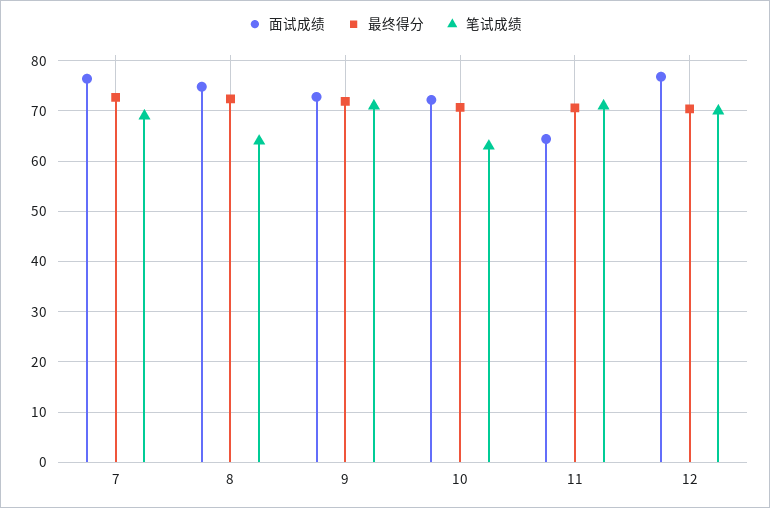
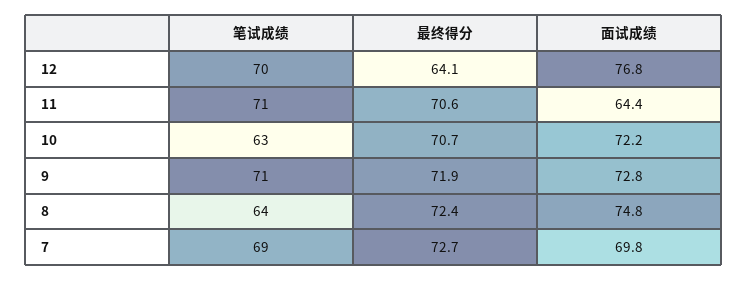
  {
    "面试成绩": {
-     "7": 76,
+     "7": 69.8,
      "8": 74.8,
      "9": 72.8,
      "10": 72.2,
      "11": 64.4,
      "12": 76.8
    },
    "最终得分": {
      "7": 72.7,
      "8": 72.4,
      "9": 71.9,
      "10": 70.7,
      "11": 70.6,
-     "12": 70
+     "12": 64.1
    },
    "笔试成绩": {
      "7": 69,
      "8": 64,
      "9": 71,
      "10": 63,
      "11": 71,
      "12": 70
    }
  }

